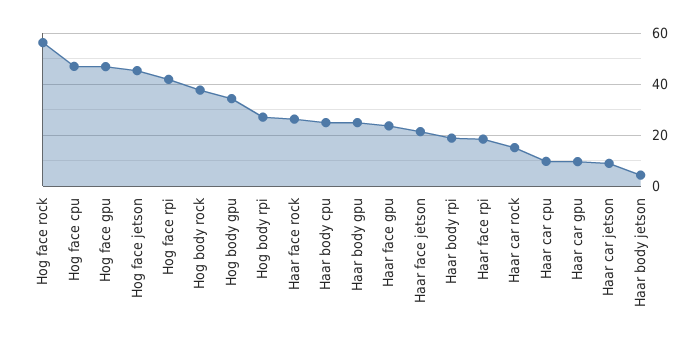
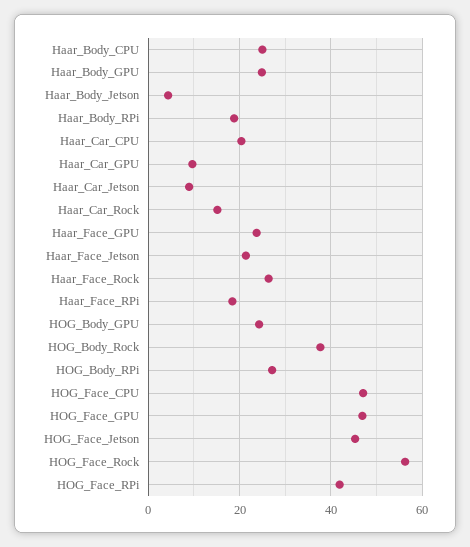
  {
    "Hog face rock": 56,
    "Hog face cpu": 48,
    "Hog face gpu": 46,
    "Hog face jetson": 46,
    "Hog face rpi": 42,
    "Hog body rock": 38,
-   "Hog body gpu": 35,
+   "Hog body gpu": 24,
    "Hog body rpi": 28,
    "Haar face rock": 26,
    "Haar body cpu": 24,
    "Haar body gpu": 24,
    "Haar face gpu": 24,
    "Haar face jetson": 22,
    "Haar body rpi": 18,
    "Haar face rpi": 18,
    "Haar car rock": 16,
-   "Haar car cpu": 10,
+   "Haar car cpu": 20,
    "Haar car gpu": 10,
    "Haar car jetson": 8,
    "Haar body jetson": 4
  }

